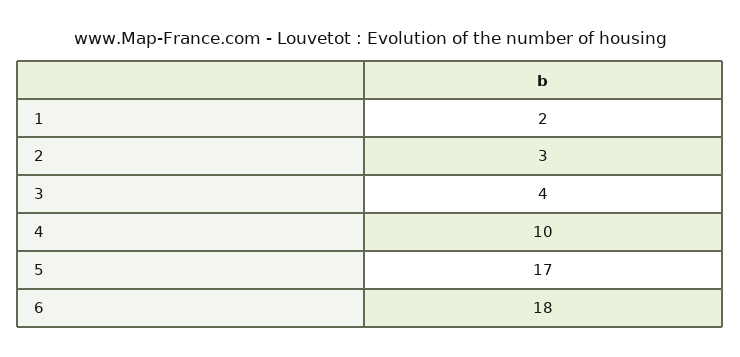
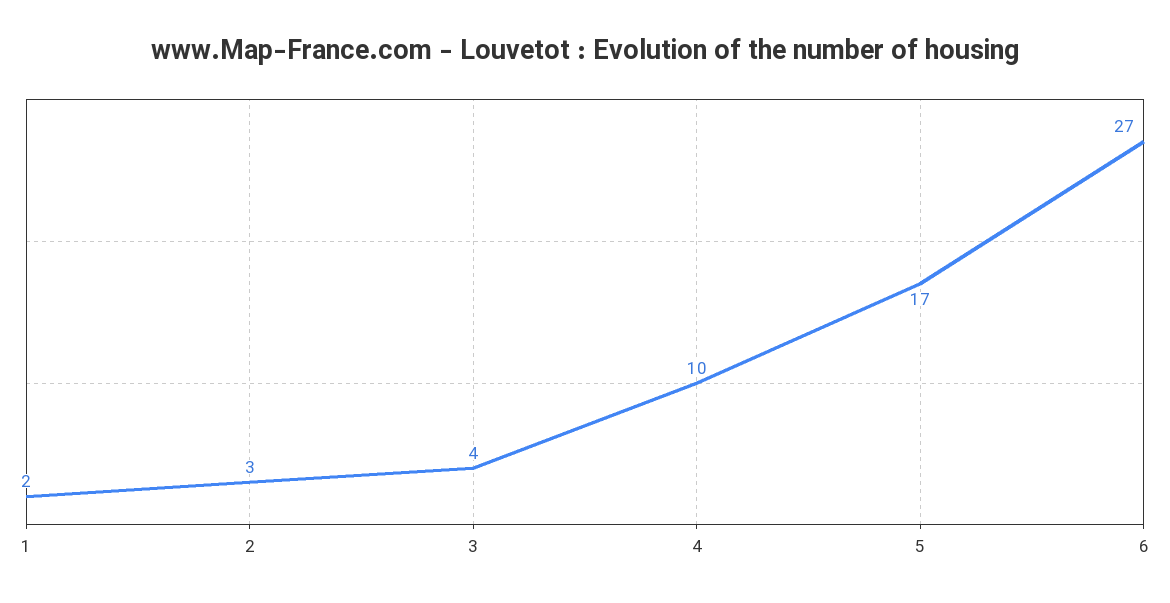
  {
    "1": 2,
    "2": 3,
    "3": 4,
    "4": 10,
    "5": 17,
-   "6": 18
+   "6": 27
  }

